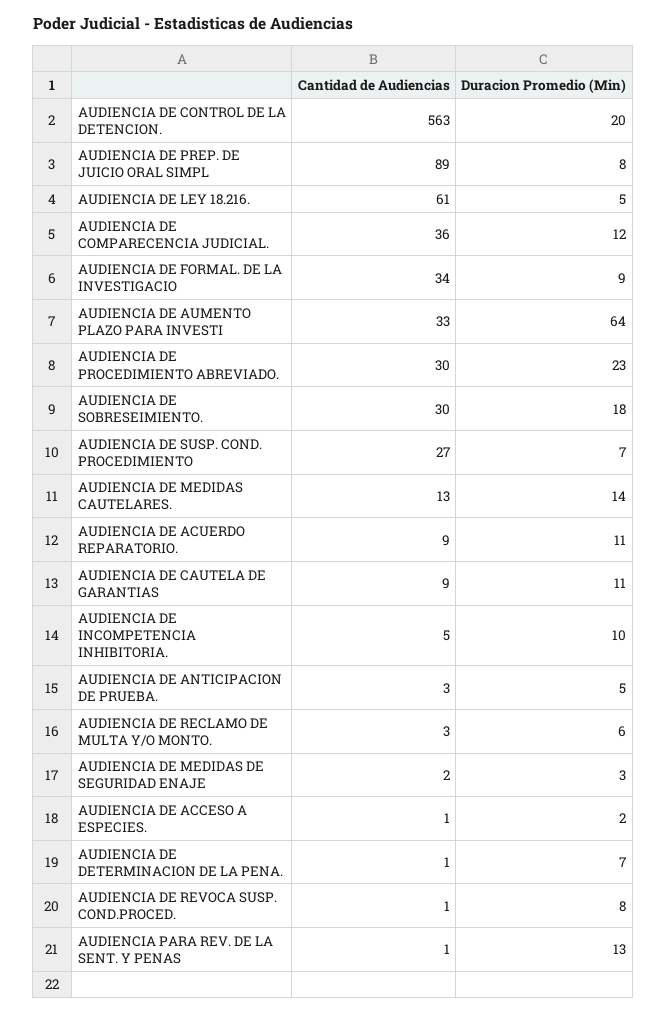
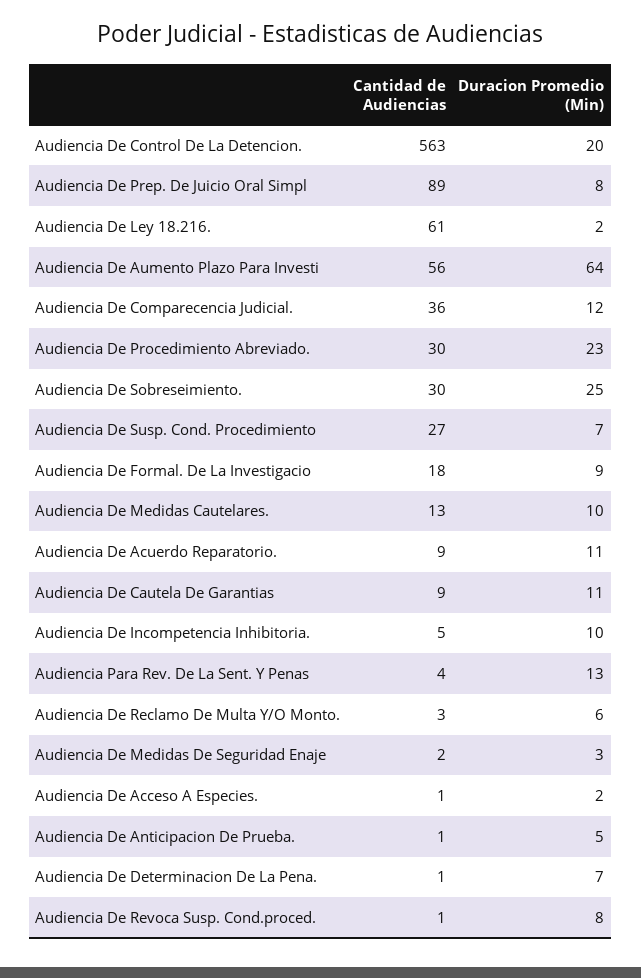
  {
    "Cantidad de Audiencias": {
      "AUDIENCIA DE CONTROL DE LA DETENCION.": 563,
      "AUDIENCIA DE PREP. DE JUICIO ORAL SIMPL": 89,
      "AUDIENCIA DE LEY 18.216.": 61,
      "AUDIENCIA DE COMPARECENCIA JUDICIAL.": 36,
-     "AUDIENCIA DE FORMAL. DE LA INVESTIGACIO": 34,
+     "AUDIENCIA DE FORMAL. DE LA INVESTIGACIO": 18,
-     "AUDIENCIA DE AUMENTO PLAZO PARA INVESTI": 33,
+     "AUDIENCIA DE AUMENTO PLAZO PARA INVESTI": 56,
      "AUDIENCIA DE PROCEDIMIENTO ABREVIADO.": 30,
      "AUDIENCIA DE SOBRESEIMIENTO.": 30,
      "AUDIENCIA DE SUSP. COND. PROCEDIMIENTO": 27,
      "AUDIENCIA DE MEDIDAS CAUTELARES.": 13,
      "AUDIENCIA DE ACUERDO REPARATORIO.": 9,
      "AUDIENCIA DE CAUTELA DE GARANTIAS": 9,
      "AUDIENCIA DE INCOMPETENCIA INHIBITORIA.": 5,
-     "AUDIENCIA DE ANTICIPACION DE PRUEBA.": 3,
+     "AUDIENCIA DE ANTICIPACION DE PRUEBA.": 1,
      "AUDIENCIA DE RECLAMO DE MULTA Y/O MONTO.": 3,
      "AUDIENCIA DE MEDIDAS DE SEGURIDAD ENAJE": 2,
      "AUDIENCIA DE ACCESO A ESPECIES.": 1,
      "AUDIENCIA DE DETERMINACION DE LA PENA.": 1,
      "AUDIENCIA DE REVOCA SUSP. COND.PROCED.": 1,
-     "AUDIENCIA PARA REV. DE LA SENT. Y PENAS": 1
+     "AUDIENCIA PARA REV. DE LA SENT. Y PENAS": 4
    },
    "Duracion Promedio (Min)": {
      "AUDIENCIA DE CONTROL DE LA DETENCION.": 20,
      "AUDIENCIA DE PREP. DE JUICIO ORAL SIMPL": 8,
-     "AUDIENCIA DE LEY 18.216.": 5,
+     "AUDIENCIA DE LEY 18.216.": 2,
      "AUDIENCIA DE COMPARECENCIA JUDICIAL.": 12,
      "AUDIENCIA DE FORMAL. DE LA INVESTIGACIO": 9,
      "AUDIENCIA DE AUMENTO PLAZO PARA INVESTI": 64,
      "AUDIENCIA DE PROCEDIMIENTO ABREVIADO.": 23,
-     "AUDIENCIA DE SOBRESEIMIENTO.": 18,
+     "AUDIENCIA DE SOBRESEIMIENTO.": 25,
      "AUDIENCIA DE SUSP. COND. PROCEDIMIENTO": 7,
-     "AUDIENCIA DE MEDIDAS CAUTELARES.": 14,
+     "AUDIENCIA DE MEDIDAS CAUTELARES.": 10,
      "AUDIENCIA DE ACUERDO REPARATORIO.": 11,
      "AUDIENCIA DE CAUTELA DE GARANTIAS": 11,
      "AUDIENCIA DE INCOMPETENCIA INHIBITORIA.": 10,
      "AUDIENCIA DE ANTICIPACION DE PRUEBA.": 5,
      "AUDIENCIA DE RECLAMO DE MULTA Y/O MONTO.": 6,
      "AUDIENCIA DE MEDIDAS DE SEGURIDAD ENAJE": 3,
      "AUDIENCIA DE ACCESO A ESPECIES.": 2,
      "AUDIENCIA DE DETERMINACION DE LA PENA.": 7,
      "AUDIENCIA DE REVOCA SUSP. COND.PROCED.": 8,
      "AUDIENCIA PARA REV. DE LA SENT. Y PENAS": 13
    }
  }

